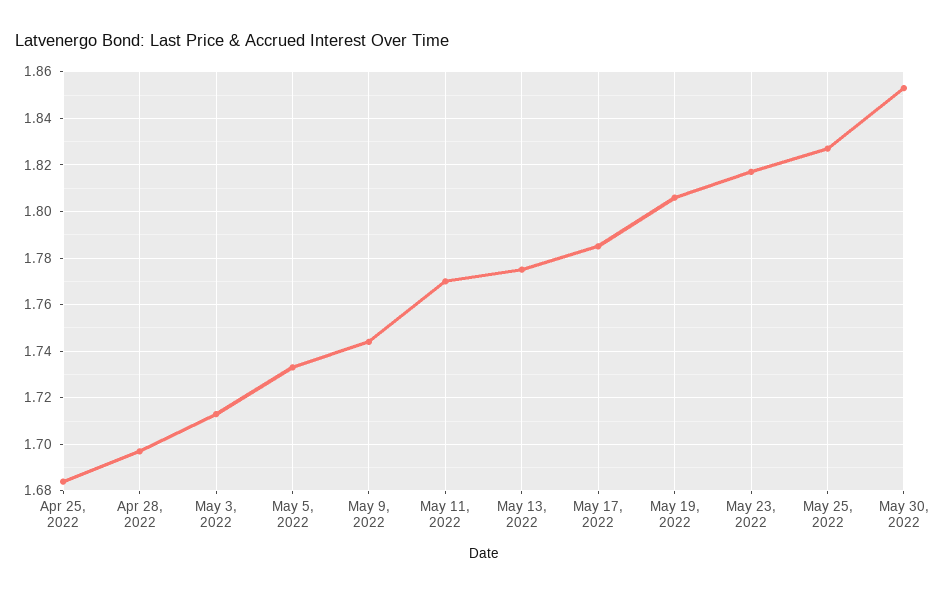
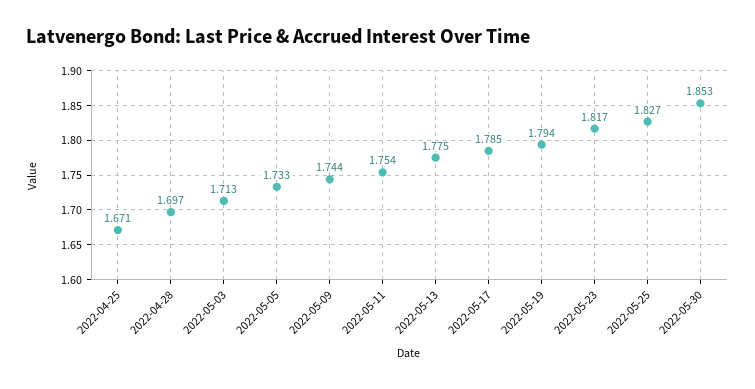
  {
-   "Apr 25, 2022": 1.685,
+   "Apr 25, 2022": 1.671,
    "Apr 28, 2022": 1.697,
    "May 3, 2022": 1.713,
    "May 5, 2022": 1.733,
    "May 9, 2022": 1.744,
-   "May 11, 2022": 1.77,
+   "May 11, 2022": 1.754,
    "May 13, 2022": 1.775,
    "May 17, 2022": 1.785,
-   "May 19, 2022": 1.805,
+   "May 19, 2022": 1.794,
    "May 23, 2022": 1.817,
    "May 25, 2022": 1.827,
    "May 30, 2022": 1.853
  }

